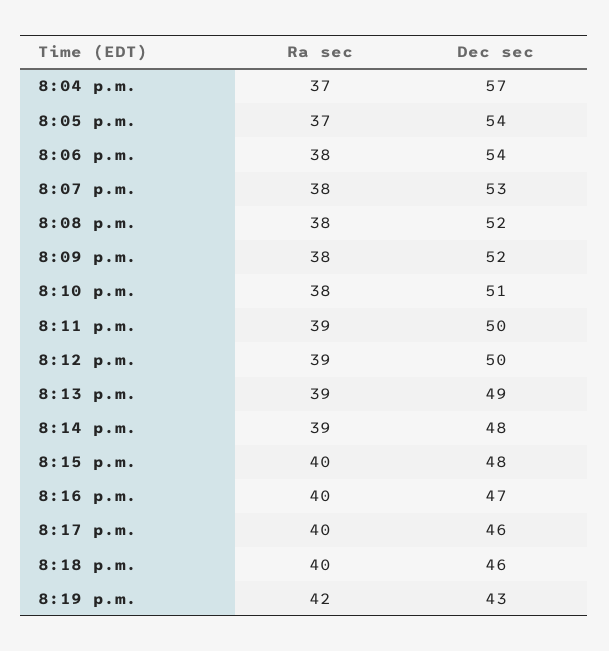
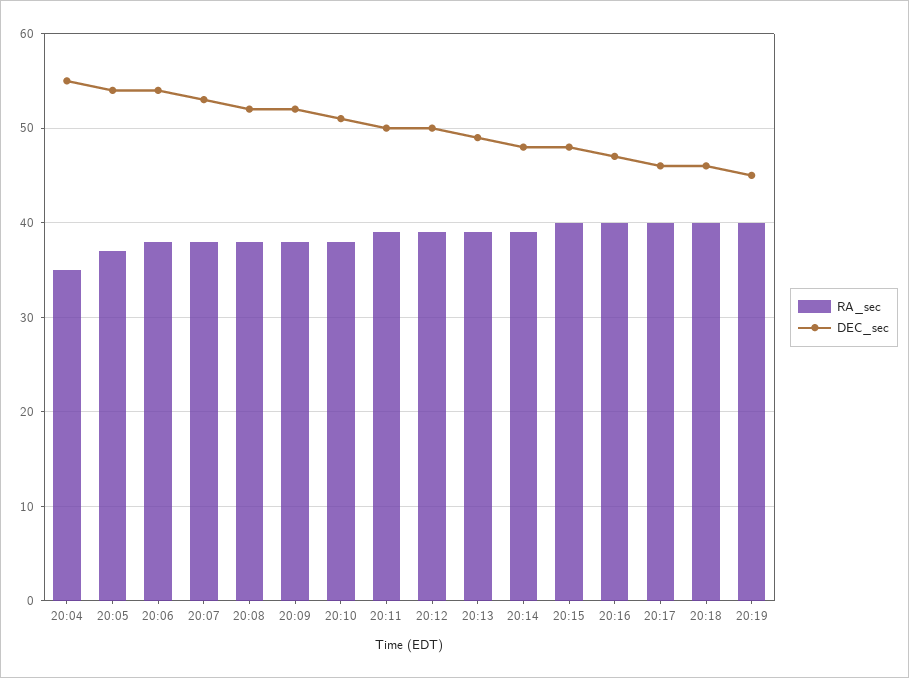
  {
    "Ra sec": {
-     "8:04 p.m.": 37,
+     "8:04 p.m.": 35,
      "8:05 p.m.": 37,
      "8:06 p.m.": 38,
      "8:07 p.m.": 38,
      "8:08 p.m.": 38,
      "8:09 p.m.": 38,
      "8:10 p.m.": 38,
      "8:11 p.m.": 39,
      "8:12 p.m.": 39,
      "8:13 p.m.": 39,
      "8:14 p.m.": 39,
      "8:15 p.m.": 40,
      "8:16 p.m.": 40,
      "8:17 p.m.": 40,
      "8:18 p.m.": 40,
-     "8:19 p.m.": 42
+     "8:19 p.m.": 40
    },
    "Dec sec": {
-     "8:04 p.m.": 57,
+     "8:04 p.m.": 55,
      "8:05 p.m.": 54,
      "8:06 p.m.": 54,
      "8:07 p.m.": 53,
      "8:08 p.m.": 52,
      "8:09 p.m.": 52,
      "8:10 p.m.": 51,
      "8:11 p.m.": 50,
      "8:12 p.m.": 50,
      "8:13 p.m.": 49,
      "8:14 p.m.": 48,
      "8:15 p.m.": 48,
      "8:16 p.m.": 47,
      "8:17 p.m.": 46,
      "8:18 p.m.": 46,
-     "8:19 p.m.": 43
+     "8:19 p.m.": 45
    }
  }

